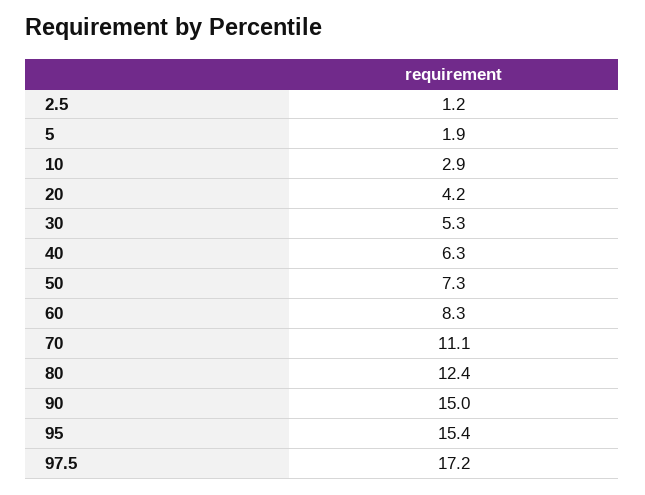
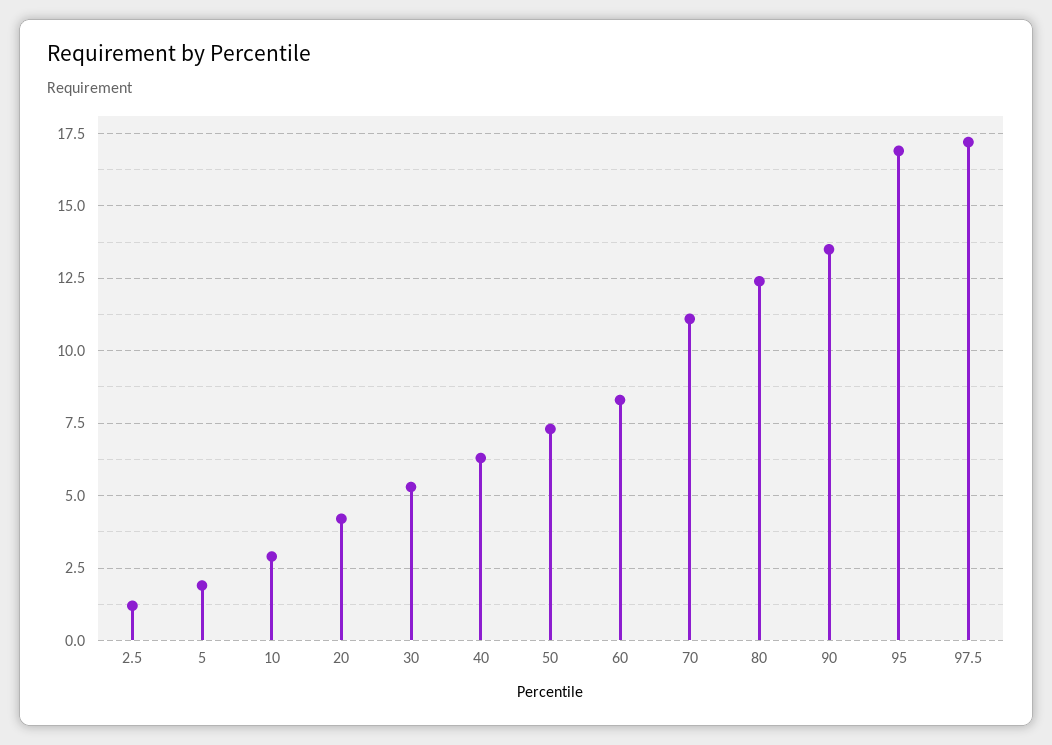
  {
    "2.5": 1.2,
    "5": 1.9,
    "10": 2.9,
    "20": 4.2,
    "30": 5.3,
    "40": 6.3,
    "50": 7.3,
    "60": 8.3,
    "70": 11.1,
    "80": 12.4,
-   "90": 15,
+   "90": 13.5,
-   "95": 15.4,
+   "95": 17,
    "97.5": 17.2
  }

